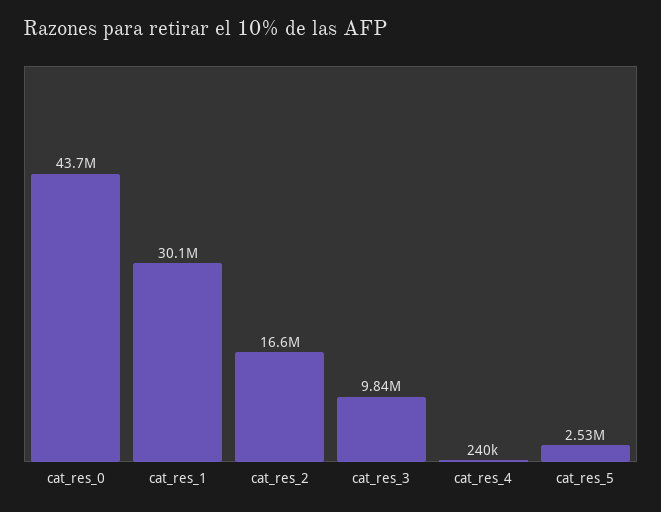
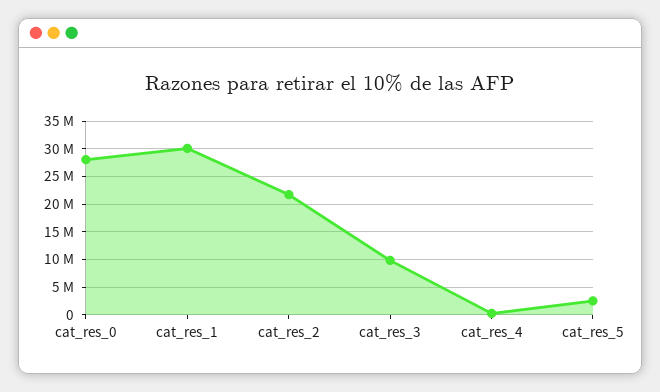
  {
-   "cat_res_0": 43700000,
+   "cat_res_0": 27500000,
    "cat_res_1": 30100000,
-   "cat_res_2": 16600000,
+   "cat_res_2": 22500000,
    "cat_res_3": 9840000,
    "cat_res_4": 240000,
    "cat_res_5": 2530000
  }

